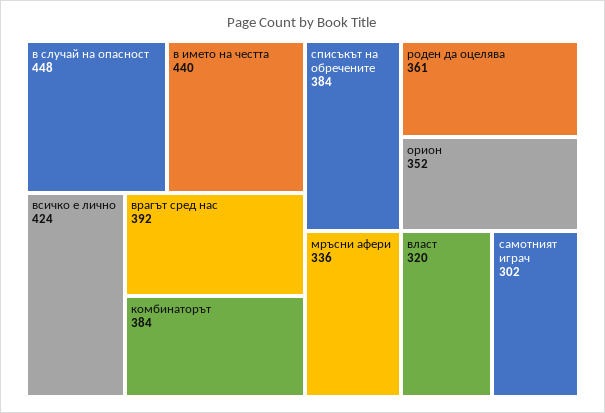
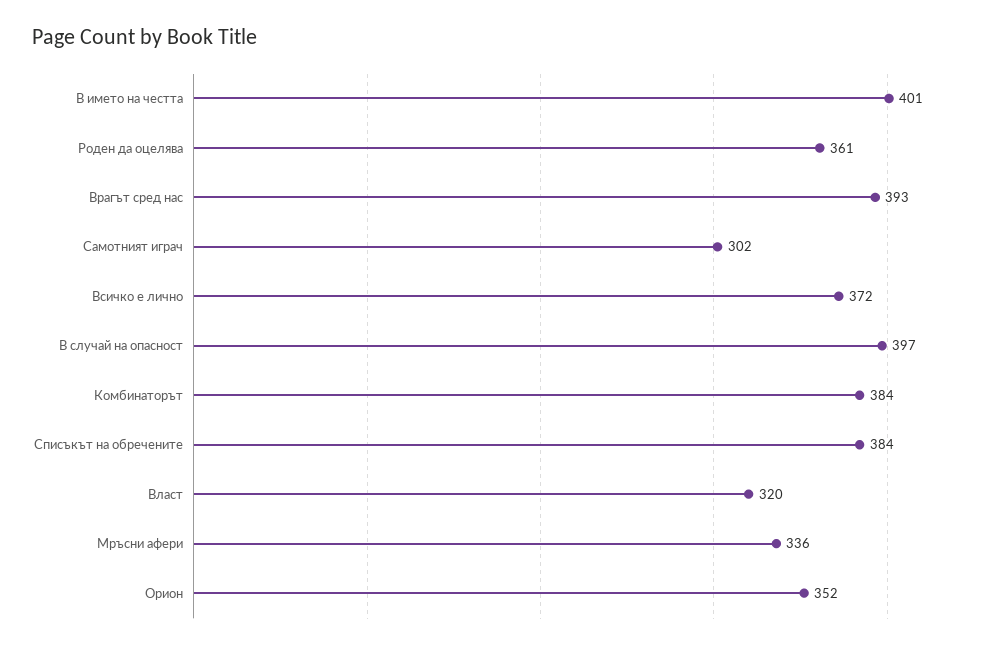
  {
-   "в случай на опасност": 448,
+   "в случай на опасност": 397,
-   "в името на честта": 440,
+   "в името на честта": 401,
-   "всичко е лично": 424,
+   "всичко е лично": 372,
-   "врагът сред нас": 392,
+   "врагът сред нас": 393,
    "комбинаторът": 384,
    "списъкът на обречените": 384,
    "роден да оцелява": 361,
    "орион": 352,
    "мръсни афери": 336,
    "власт": 320,
    "самотният играч": 302
  }

